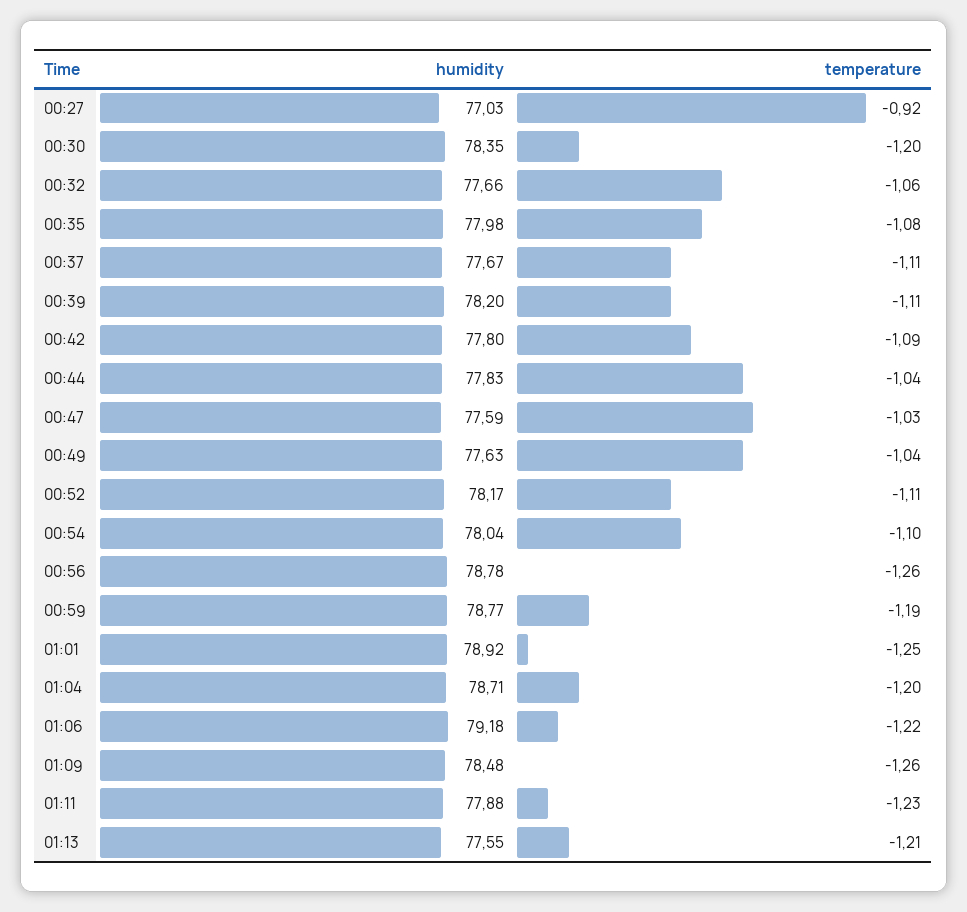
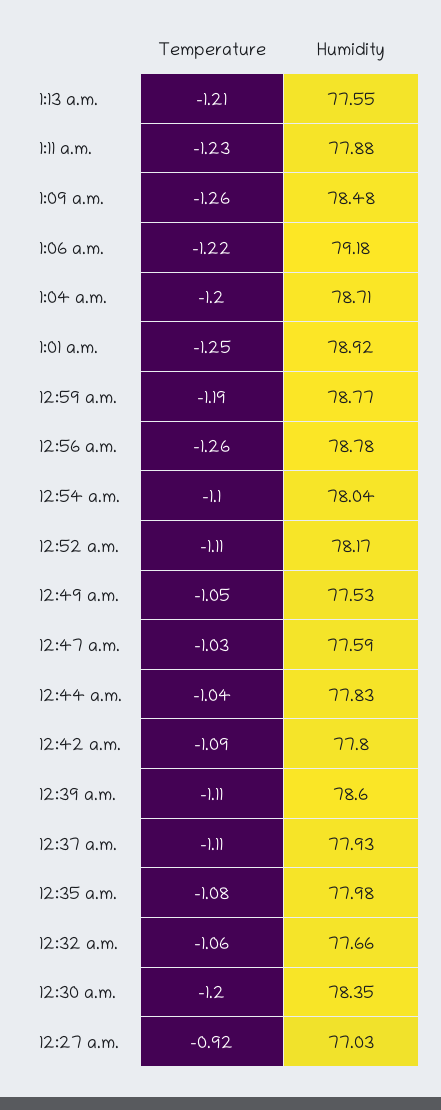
  {
    "humidity": {
      "00:27": 77.03,
      "00:30": 78.35,
      "00:32": 77.66,
      "00:35": 77.98,
-     "00:37": 77.67,
+     "00:37": 77.93,
-     "00:39": 78.2,
+     "00:39": 78.6,
      "00:42": 77.8,
      "00:44": 77.83,
      "00:47": 77.59,
-     "00:49": 77.63,
+     "00:49": 77.53,
      "00:52": 78.17,
      "00:54": 78.04,
      "00:56": 78.78,
      "00:59": 78.77,
      "01:01": 78.92,
      "01:04": 78.71,
      "01:06": 79.18,
      "01:09": 78.48,
      "01:11": 77.88,
      "01:13": 77.55
    },
    "temperature": {
      "00:27": -0.92,
      "00:30": -1.2,
      "00:32": -1.06,
      "00:35": -1.08,
      "00:37": -1.11,
      "00:39": -1.11,
      "00:42": -1.09,
      "00:44": -1.04,
      "00:47": -1.03,
-     "00:49": -1.04,
+     "00:49": -1.05,
      "00:52": -1.11,
      "00:54": -1.1,
      "00:56": -1.26,
      "00:59": -1.19,
      "01:01": -1.25,
      "01:04": -1.2,
      "01:06": -1.22,
      "01:09": -1.26,
      "01:11": -1.23,
      "01:13": -1.21
    }
  }

